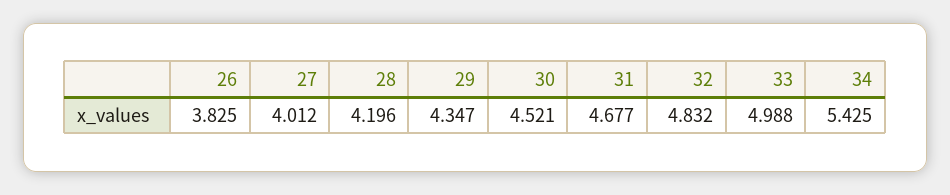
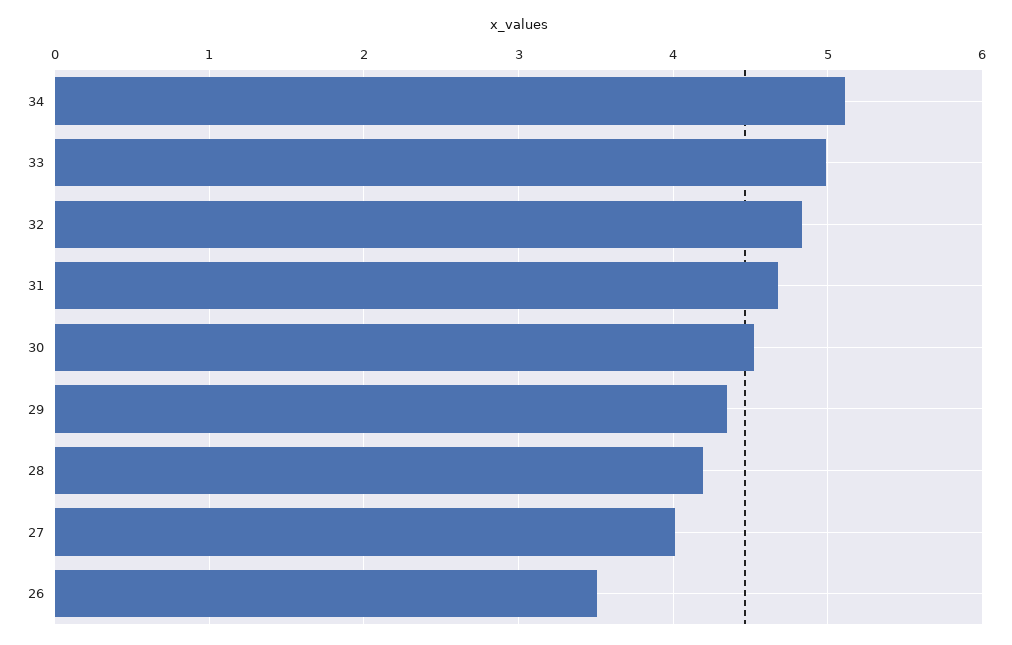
  {
-   "26": 3.825,
+   "26": 3.5,
    "27": 4.012,
    "28": 4.196,
    "29": 4.347,
    "30": 4.521,
    "31": 4.677,
    "32": 4.832,
    "33": 4.988,
-   "34": 5.425
+   "34": 5.1
  }

